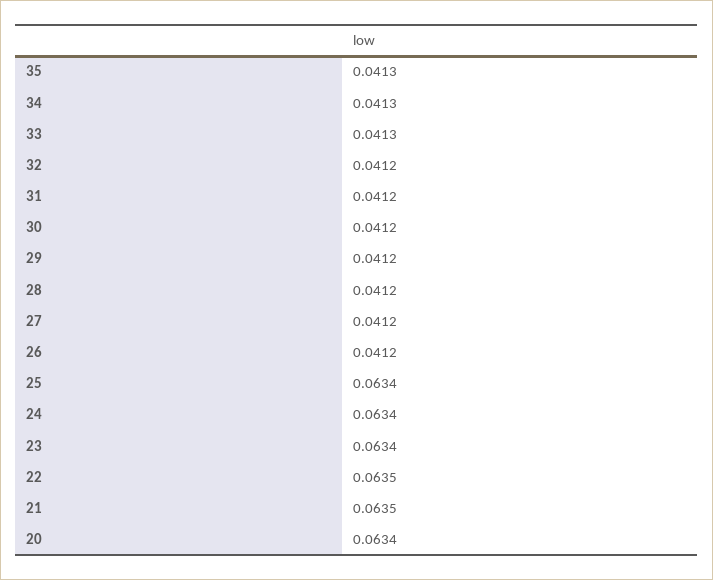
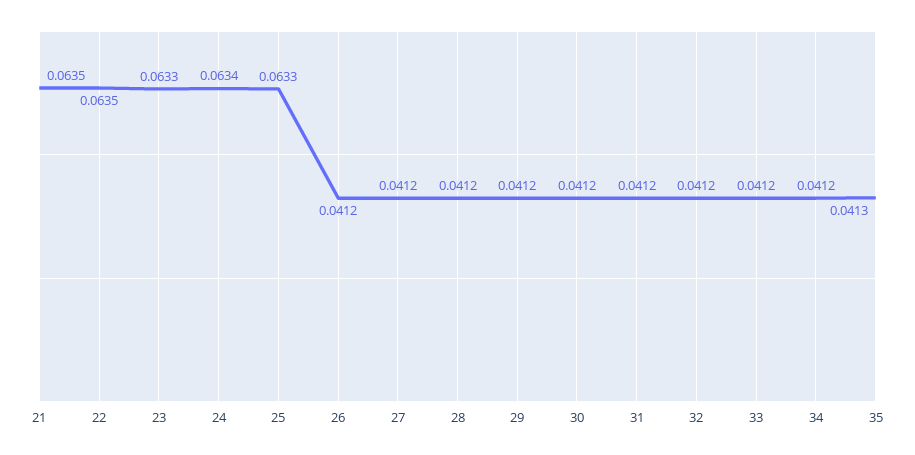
  {
    "35": 0.0413,
-   "34": 0.0413,
+   "34": 0.0412,
-   "33": 0.0413,
+   "33": 0.0412,
    "32": 0.0412,
    "31": 0.0412,
    "30": 0.0412,
    "29": 0.0412,
    "28": 0.0412,
    "27": 0.0412,
    "26": 0.0412,
-   "25": 0.0634,
+   "25": 0.0633,
    "24": 0.0634,
-   "23": 0.0634,
+   "23": 0.0633,
    "22": 0.0635,
-   "21": 0.0635,
+   "21": 0.0635
-   "20": 0.0634
  }

